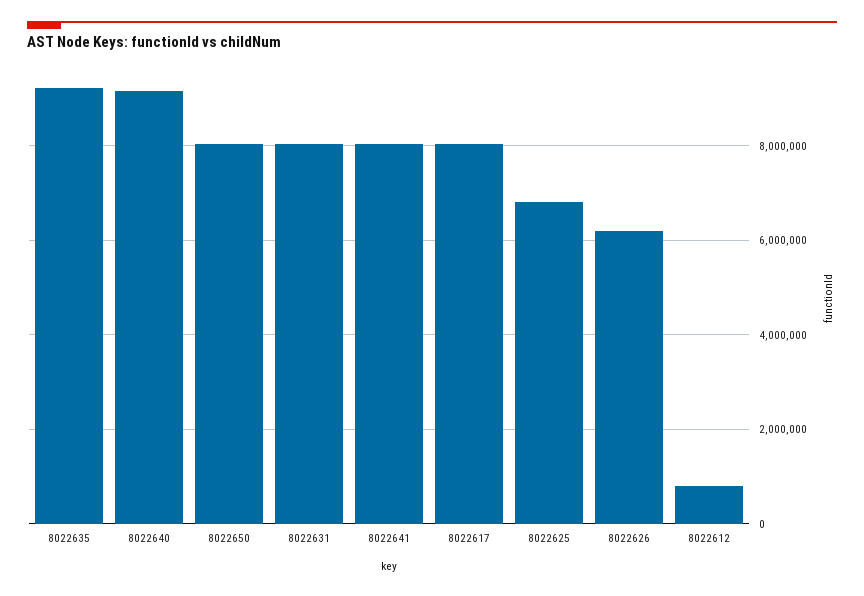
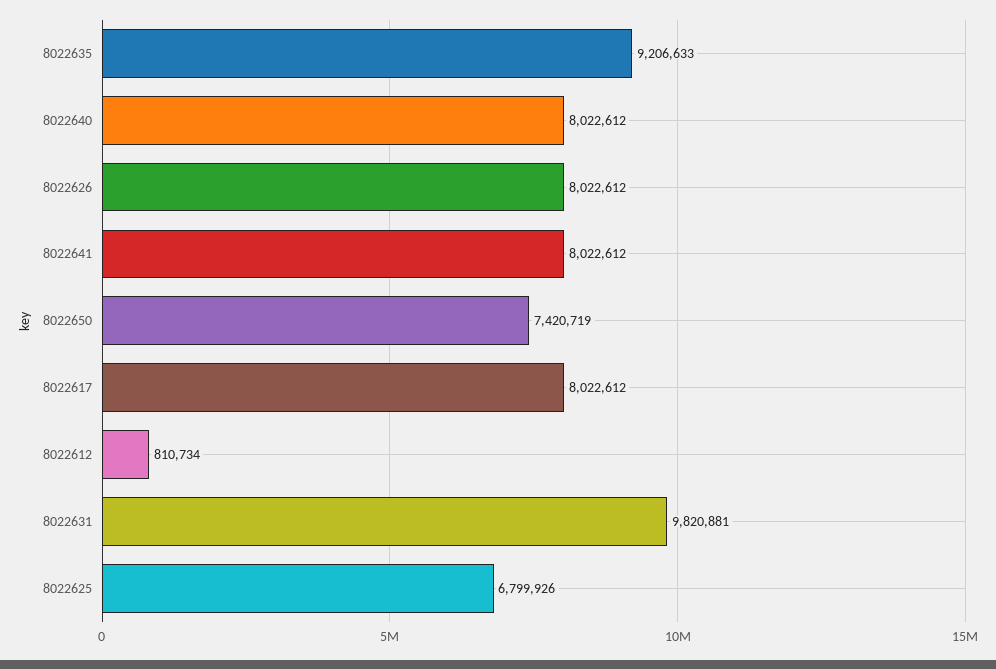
  {
    "8022635": 9206633,
-   "8022640": 9200000,
+   "8022640": 8022612,
-   "8022650": 8000000,
+   "8022650": 7420719,
-   "8022631": 8000000,
+   "8022631": 9820881,
    "8022641": 8022612,
    "8022617": 8022612,
    "8022625": 6799926,
-   "8022626": 6200000,
+   "8022626": 8022612,
    "8022612": 810734
  }

